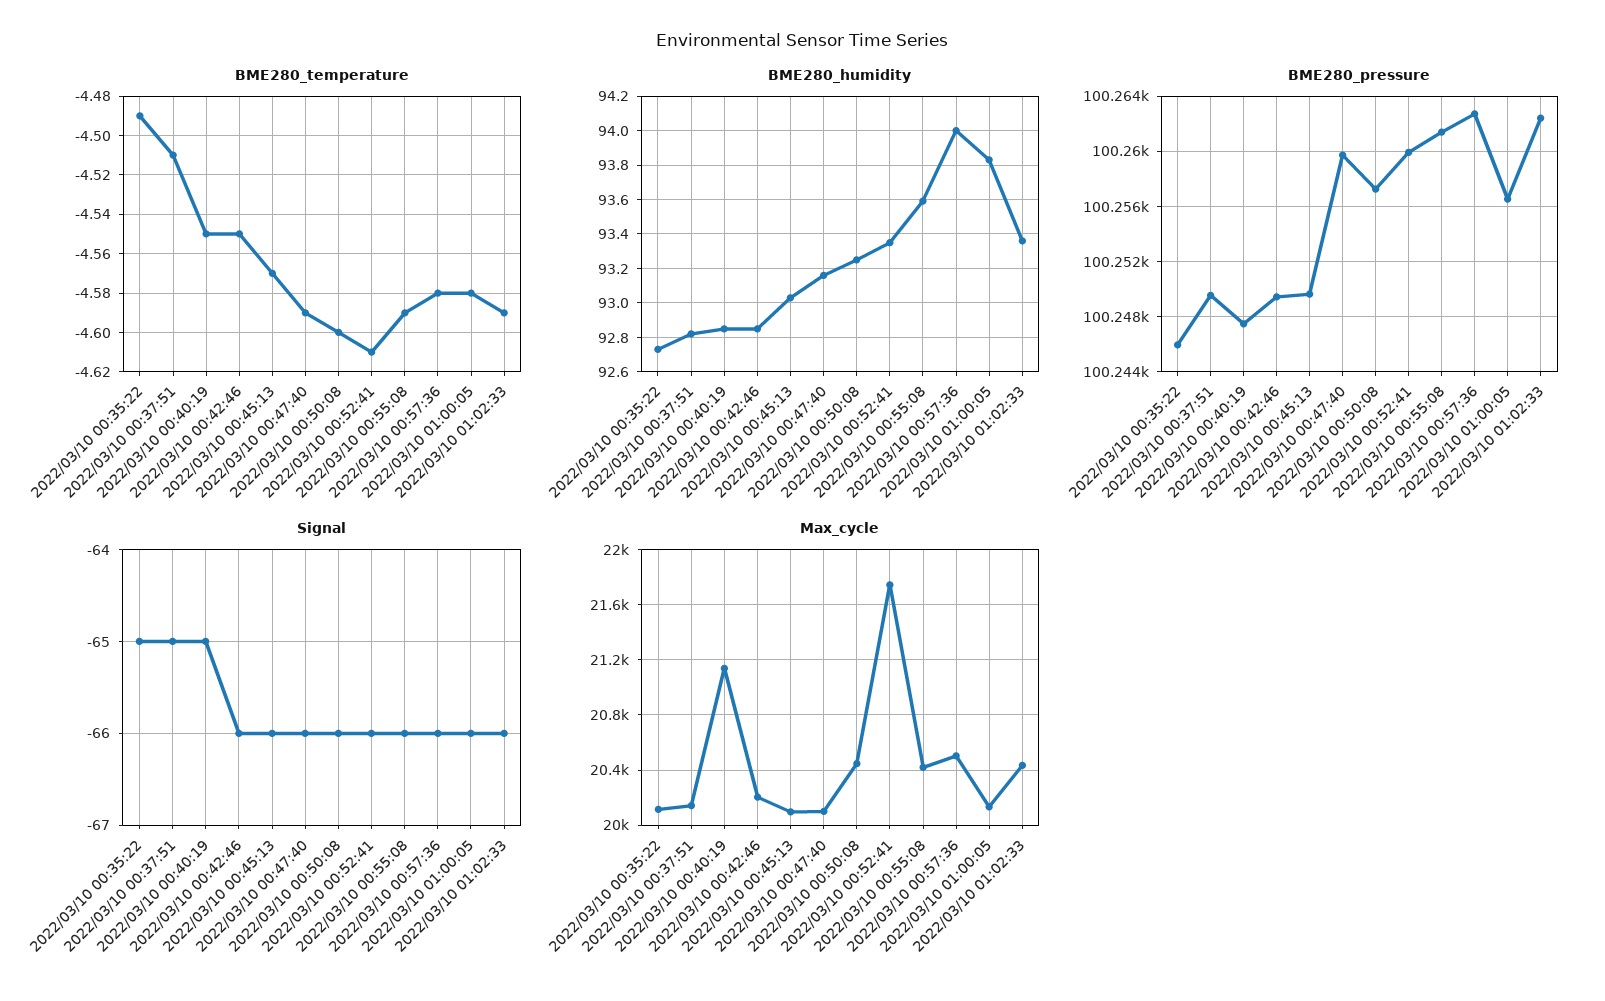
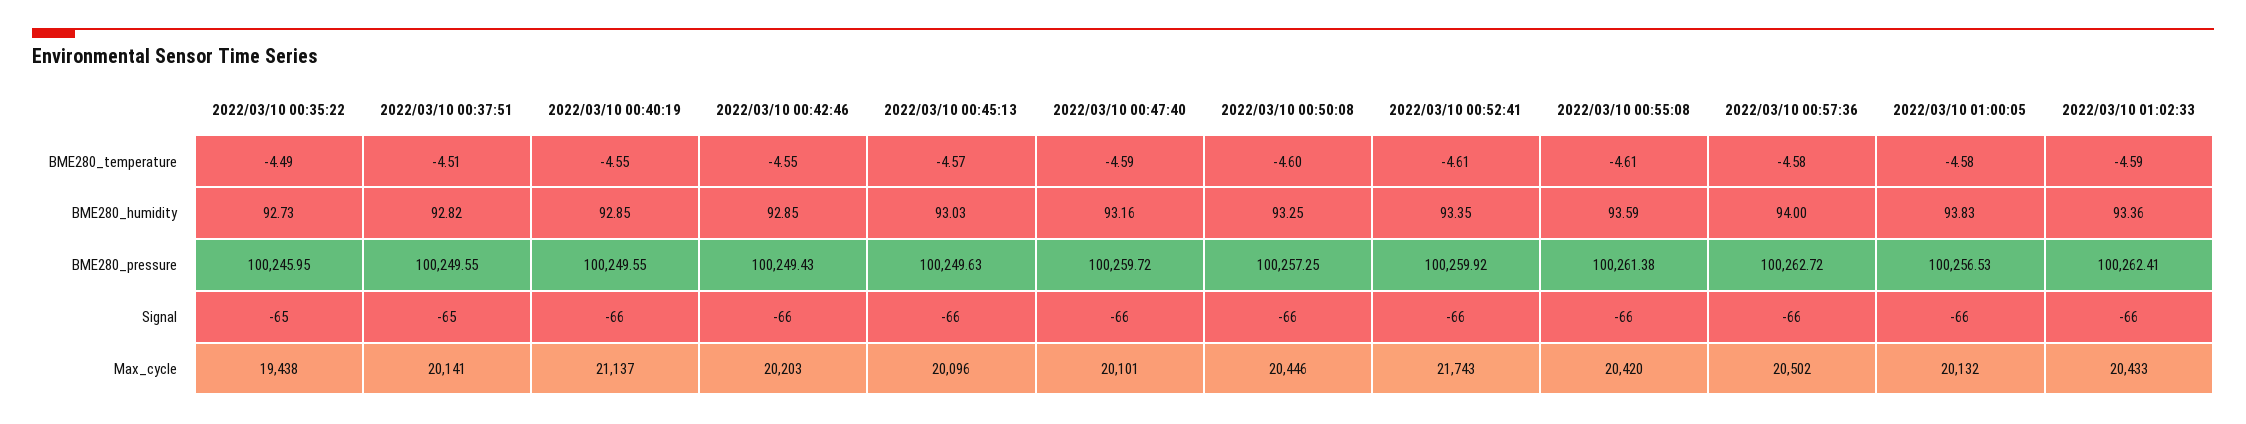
  {
    "BME280_temperature": {
      "2022/03/10 00:35:22": -4.49,
      "2022/03/10 00:37:51": -4.51,
      "2022/03/10 00:40:19": -4.55,
      "2022/03/10 00:42:46": -4.55,
      "2022/03/10 00:45:13": -4.57,
      "2022/03/10 00:47:40": -4.59,
      "2022/03/10 00:50:08": -4.6,
      "2022/03/10 00:52:41": -4.61,
-     "2022/03/10 00:55:08": -4.59,
+     "2022/03/10 00:55:08": -4.61,
      "2022/03/10 00:57:36": -4.58,
      "2022/03/10 01:00:05": -4.58,
      "2022/03/10 01:02:33": -4.59
    },
    "BME280_humidity": {
      "2022/03/10 00:35:22": 92.73,
      "2022/03/10 00:37:51": 92.82,
      "2022/03/10 00:40:19": 92.85,
      "2022/03/10 00:42:46": 92.85,
      "2022/03/10 00:45:13": 93.03,
      "2022/03/10 00:47:40": 93.16,
      "2022/03/10 00:50:08": 93.25,
      "2022/03/10 00:52:41": 93.35,
      "2022/03/10 00:55:08": 93.59,
      "2022/03/10 00:57:36": 94,
      "2022/03/10 01:00:05": 93.83,
      "2022/03/10 01:02:33": 93.36
    },
    "BME280_pressure": {
      "2022/03/10 00:35:22": 100245.95,
      "2022/03/10 00:37:51": 100249.55,
-     "2022/03/10 00:40:19": 100247.5,
+     "2022/03/10 00:40:19": 100249.55,
      "2022/03/10 00:42:46": 100249.43,
      "2022/03/10 00:45:13": 100249.63,
      "2022/03/10 00:47:40": 100259.72,
      "2022/03/10 00:50:08": 100257.25,
      "2022/03/10 00:52:41": 100259.92,
      "2022/03/10 00:55:08": 100261.38,
      "2022/03/10 00:57:36": 100262.72,
      "2022/03/10 01:00:05": 100256.53,
      "2022/03/10 01:02:33": 100262.41
    },
    "Signal": {
      "2022/03/10 00:35:22": -65,
      "2022/03/10 00:37:51": -65,
-     "2022/03/10 00:40:19": -65,
+     "2022/03/10 00:40:19": -66,
      "2022/03/10 00:42:46": -66,
      "2022/03/10 00:45:13": -66,
      "2022/03/10 00:47:40": -66,
      "2022/03/10 00:50:08": -66,
      "2022/03/10 00:52:41": -66,
      "2022/03/10 00:55:08": -66,
      "2022/03/10 00:57:36": -66,
      "2022/03/10 01:00:05": -66,
      "2022/03/10 01:02:33": -66
    },
    "Max_cycle": {
-     "2022/03/10 00:35:22": 20100,
+     "2022/03/10 00:35:22": 19438,
      "2022/03/10 00:37:51": 20141,
      "2022/03/10 00:40:19": 21137,
      "2022/03/10 00:42:46": 20203,
      "2022/03/10 00:45:13": 20096,
      "2022/03/10 00:47:40": 20101,
      "2022/03/10 00:50:08": 20446,
      "2022/03/10 00:52:41": 21743,
      "2022/03/10 00:55:08": 20420,
      "2022/03/10 00:57:36": 20502,
      "2022/03/10 01:00:05": 20132,
      "2022/03/10 01:02:33": 20433
    }
  }

